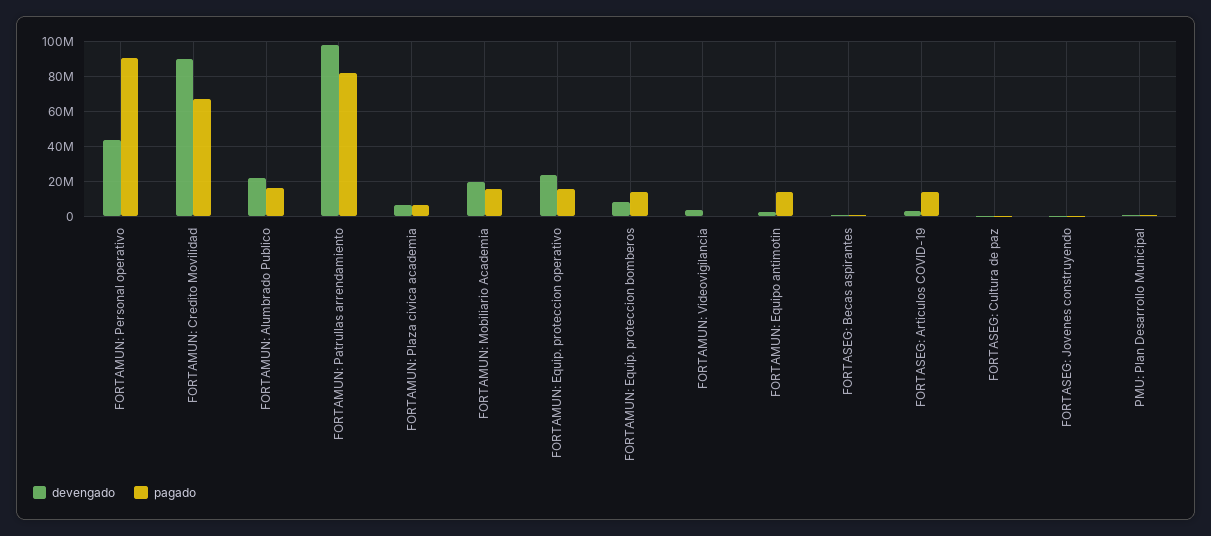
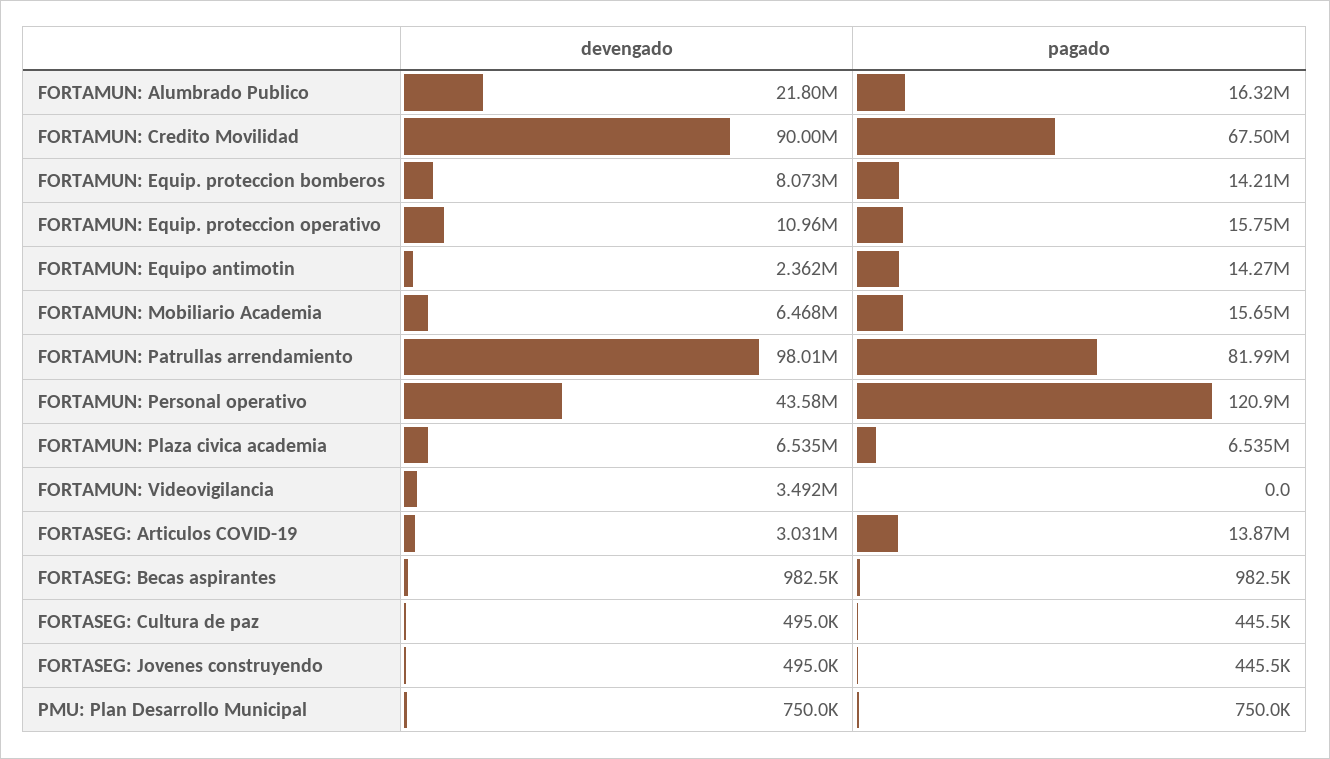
  {
    "devengado": {
      "FORTAMUN: Personal operativo": 43580000,
      "FORTAMUN: Credito Movilidad": 90000000,
      "FORTAMUN: Alumbrado Publico": 21800000,
      "FORTAMUN: Patrullas arrendamiento": 98010000,
      "FORTAMUN: Plaza civica academia": 6535000,
-     "FORTAMUN: Mobiliario Academia": 20000000,
+     "FORTAMUN: Mobiliario Academia": 6468000,
-     "FORTAMUN: Equip. proteccion operativo": 25000000,
+     "FORTAMUN: Equip. proteccion operativo": 10960000,
      "FORTAMUN: Equip. proteccion bomberos": 8073000,
      "FORTAMUN: Videovigilancia": 3492000,
      "FORTAMUN: Equipo antimotin": 2362000,
      "FORTASEG: Becas aspirantes": 982500,
      "FORTASEG: Articulos COVID-19": 3031000,
      "FORTASEG: Cultura de paz": 495000,
      "FORTASEG: Jovenes construyendo": 495000,
      "PMU: Plan Desarrollo Municipal": 750000
    },
    "pagado": {
-     "FORTAMUN: Personal operativo": 90000000,
+     "FORTAMUN: Personal operativo": 120900000,
      "FORTAMUN: Credito Movilidad": 67500000,
      "FORTAMUN: Alumbrado Publico": 16320000,
      "FORTAMUN: Patrullas arrendamiento": 81990000,
      "FORTAMUN: Plaza civica academia": 6535000,
      "FORTAMUN: Mobiliario Academia": 15650000,
      "FORTAMUN: Equip. proteccion operativo": 15750000,
      "FORTAMUN: Equip. proteccion bomberos": 14210000,
      "FORTAMUN: Videovigilancia": 0,
      "FORTAMUN: Equipo antimotin": 14270000,
      "FORTASEG: Becas aspirantes": 982500,
      "FORTASEG: Articulos COVID-19": 13870000,
      "FORTASEG: Cultura de paz": 445500,
      "FORTASEG: Jovenes construyendo": 445500,
      "PMU: Plan Desarrollo Municipal": 750000
    }
  }

